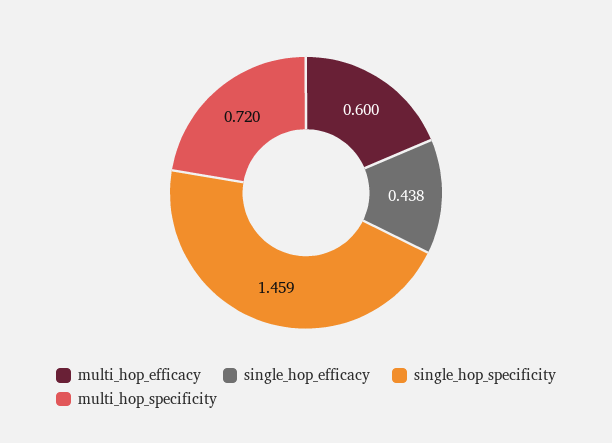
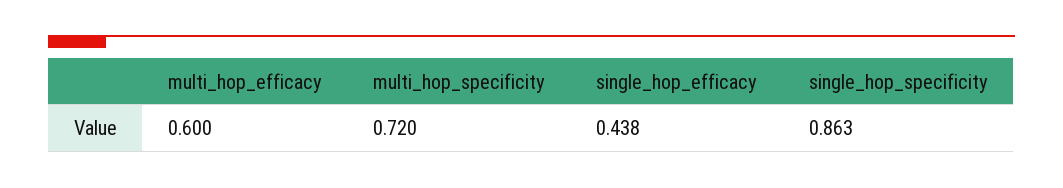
  {
    "multi_hop_efficacy": 0.6,
    "single_hop_efficacy": 0.438,
-   "single_hop_specificity": 1.459,
+   "single_hop_specificity": 0.863,
    "multi_hop_specificity": 0.72
  }

